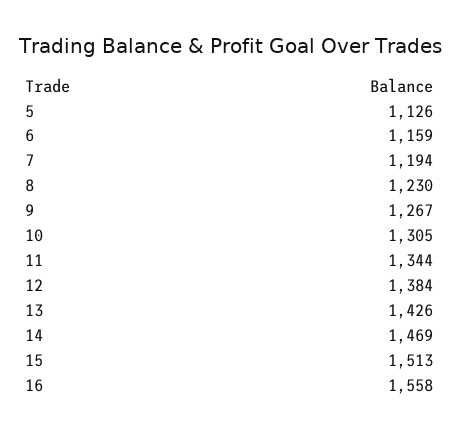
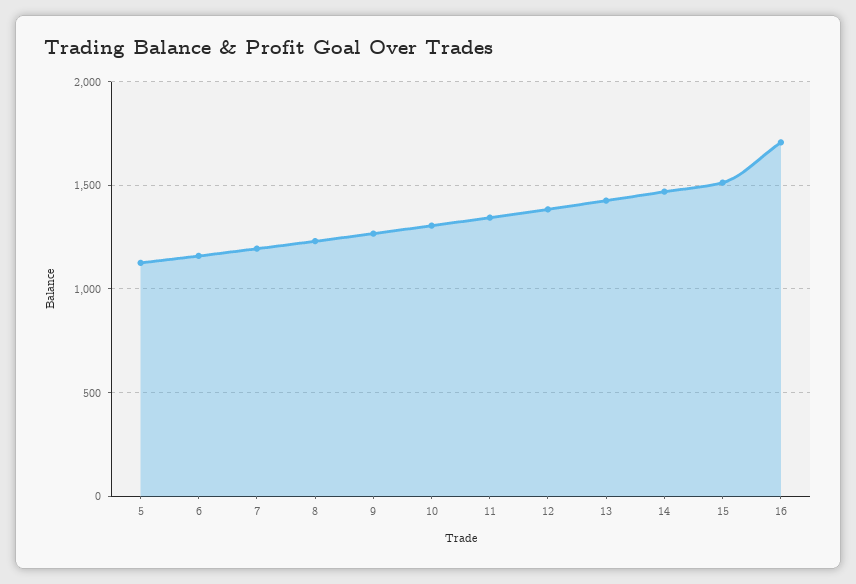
  {
    "5": 1126,
    "6": 1159,
    "7": 1194,
    "8": 1230,
    "9": 1267,
    "10": 1305,
    "11": 1344,
    "12": 1384,
    "13": 1426,
    "14": 1469,
    "15": 1513,
-   "16": 1558
+   "16": 1700
  }

